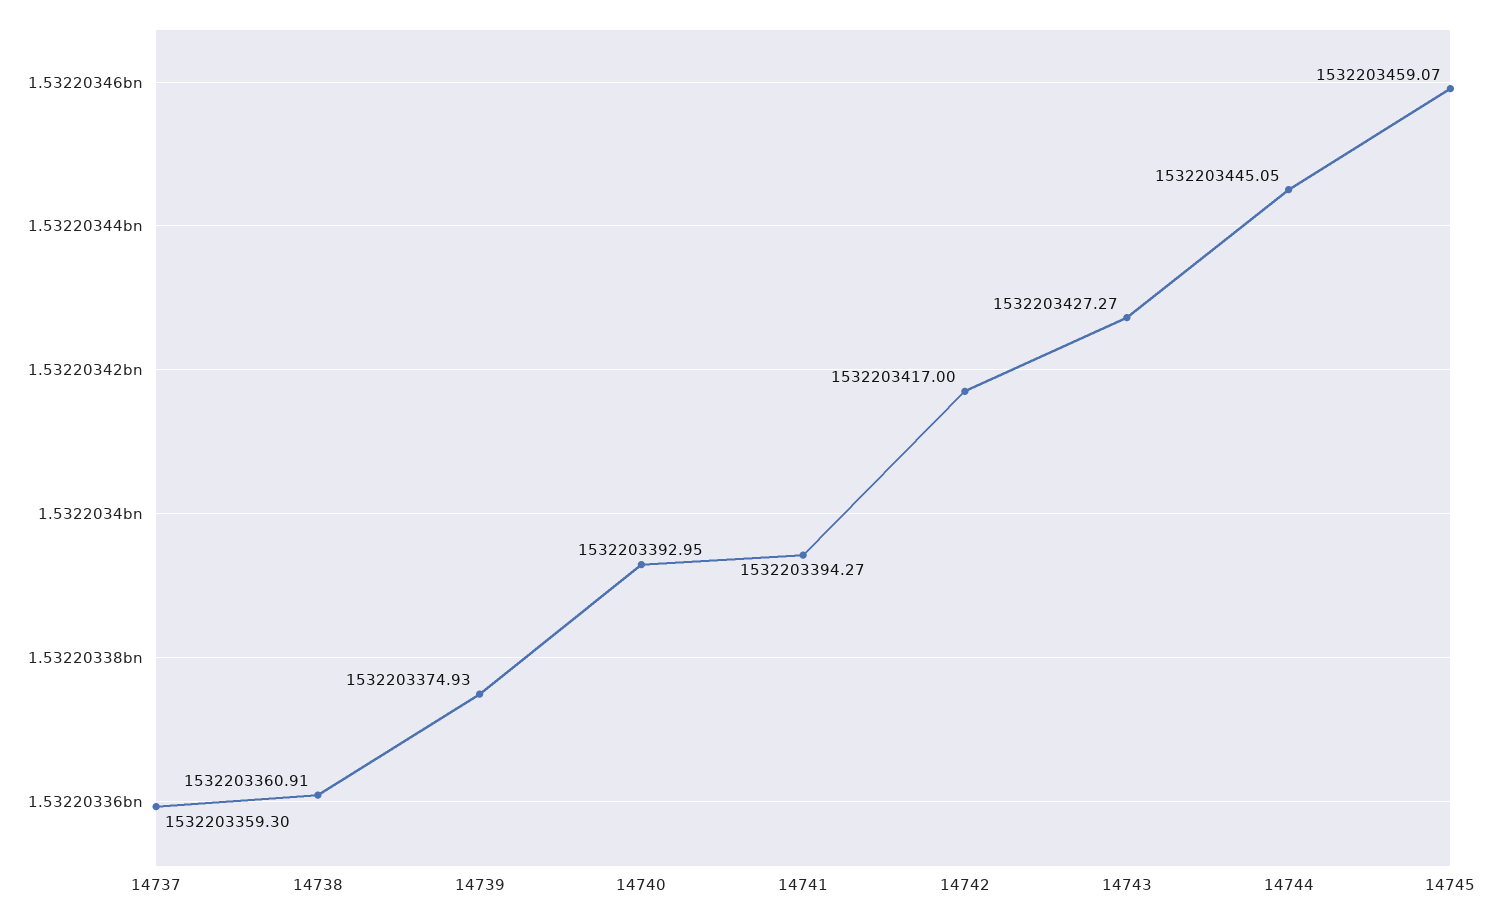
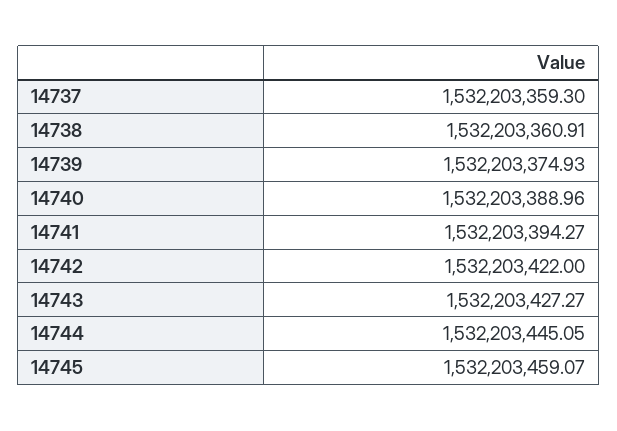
  {
    "14737": 1532203359.3,
    "14738": 1532203360.91,
    "14739": 1532203374.93,
-   "14740": 1532203392.95,
+   "14740": 1532203388.96,
    "14741": 1532203394.27,
-   "14742": 1532203417,
+   "14742": 1532203422,
    "14743": 1532203427.27,
    "14744": 1532203445.05,
    "14745": 1532203459.07
  }

